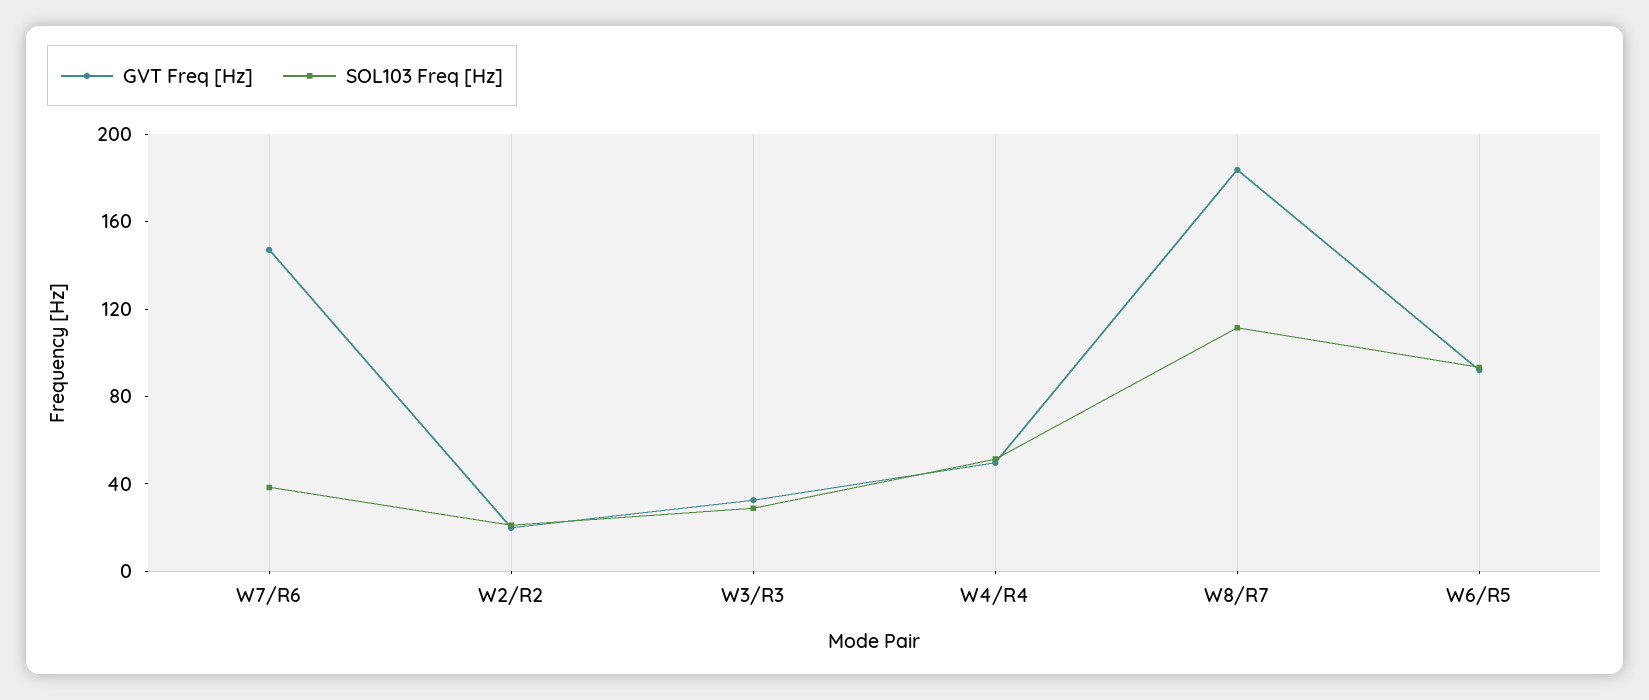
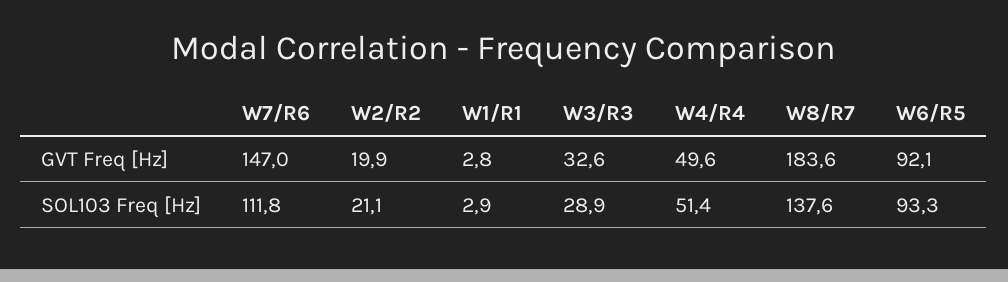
  {
    "GVT Freq [Hz]": {
      "W7/R6": 147,
      "W2/R2": 19.9,
      "W3/R3": 32.6,
      "W4/R4": 49.6,
      "W8/R7": 183.6,
-     "W6/R5": 92.1
+     "W6/R5": 92.1,
+     "W1/R1": 2.8
    },
    "SOL103 Freq [Hz]": {
-     "W7/R6": 40,
+     "W7/R6": 111.8,
      "W2/R2": 21.1,
      "W3/R3": 28.9,
      "W4/R4": 51.4,
-     "W8/R7": 110,
+     "W8/R7": 137.6,
-     "W6/R5": 93.3
+     "W6/R5": 93.3,
+     "W1/R1": 2.9
    }
  }

